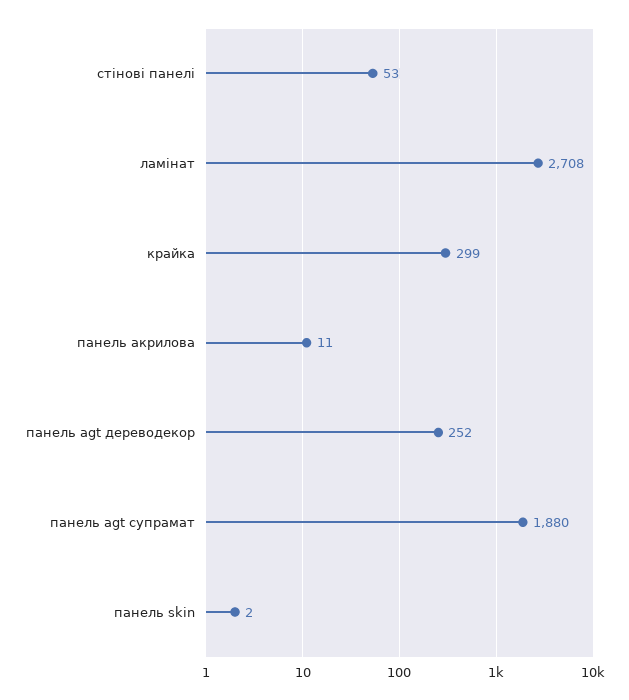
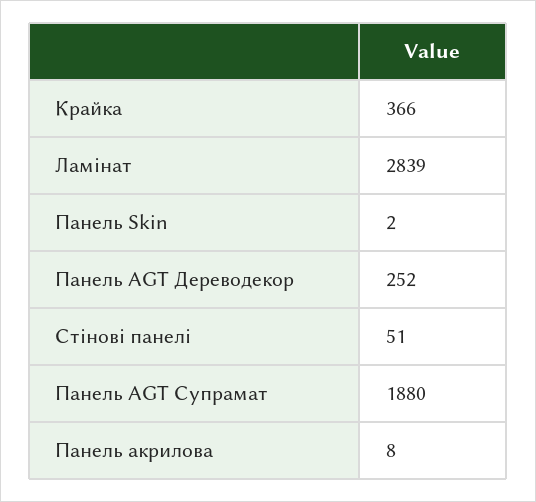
  {
-   "стінові панелі": 53,
+   "стінові панелі": 51,
-   "ламінат": 2708,
+   "ламінат": 2839,
-   "крайка": 299,
+   "крайка": 366,
-   "панель акрилова": 11,
+   "панель акрилова": 8,
    "панель agt дереводекор": 252,
    "панель agt супрамат": 1880,
    "панель skin": 2
  }

